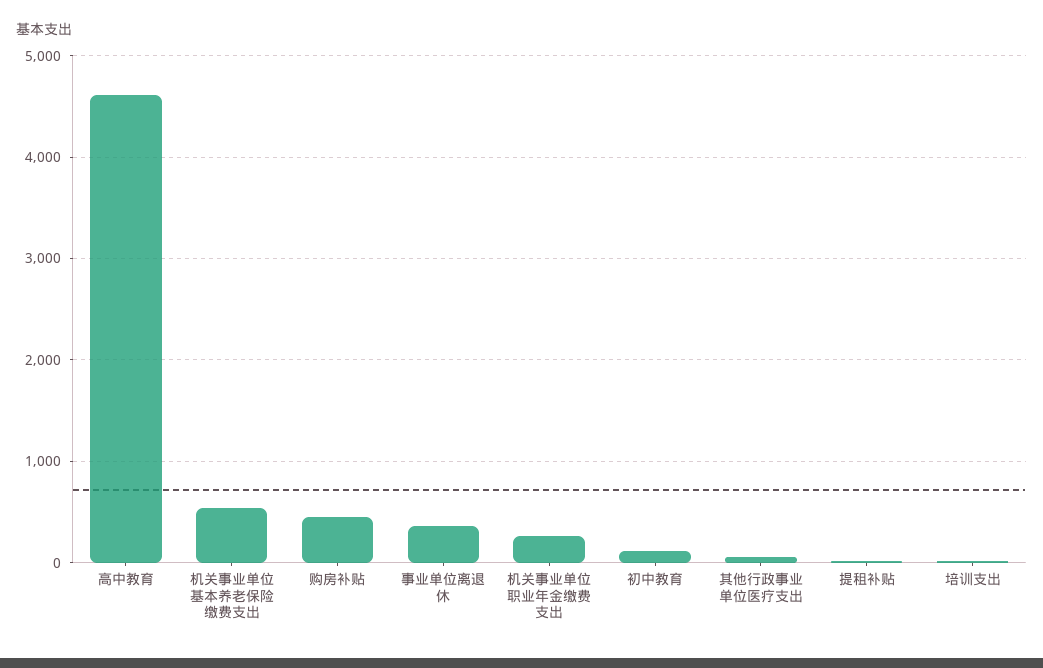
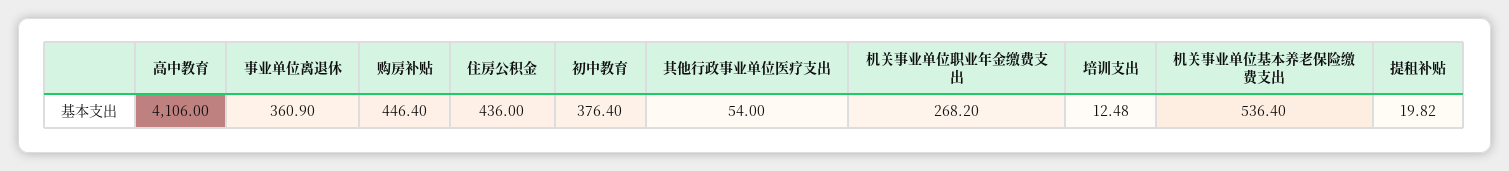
  {
-   "高中教育": 4600,
+   "高中教育": 4106,
    "机关事业单位基本养老保险缴费支出": 536.4,
    "购房补贴": 446.4,
    "事业单位离退休": 360.9,
    "机关事业单位职业年金缴费支出": 268.2,
-   "初中教育": 100,
+   "初中教育": 376.4,
    "其他行政事业单位医疗支出": 54,
    "提租补贴": 19.82,
-   "培训支出": 12.48
+   "培训支出": 12.48,
+   "住房公积金": 436
  }

